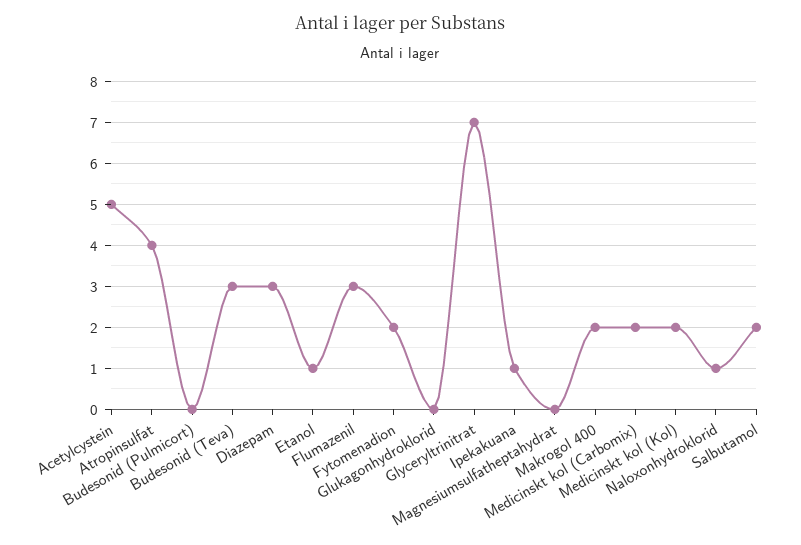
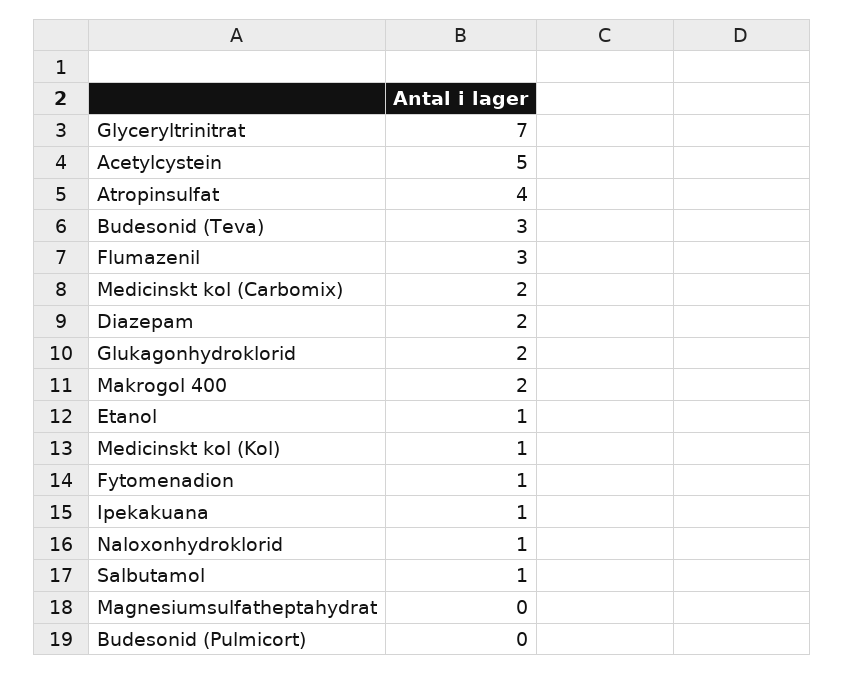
  {
    "Acetylcystein": 5,
    "Atropinsulfat": 4,
    "Budesonid (Pulmicort)": 0,
    "Budesonid (Teva)": 3,
-   "Diazepam": 3,
+   "Diazepam": 2,
    "Etanol": 1,
    "Flumazenil": 3,
-   "Fytomenadion": 2,
+   "Fytomenadion": 1,
-   "Glukagonhydroklorid": 0,
+   "Glukagonhydroklorid": 2,
    "Glyceryltrinitrat": 7,
    "Ipekakuana": 1,
    "Magnesiumsulfatheptahydrat": 0,
    "Makrogol 400": 2,
    "Medicinskt kol (Carbomix)": 2,
-   "Medicinskt kol (Kol)": 2,
+   "Medicinskt kol (Kol)": 1,
    "Naloxonhydroklorid": 1,
-   "Salbutamol": 2
+   "Salbutamol": 1
  }

